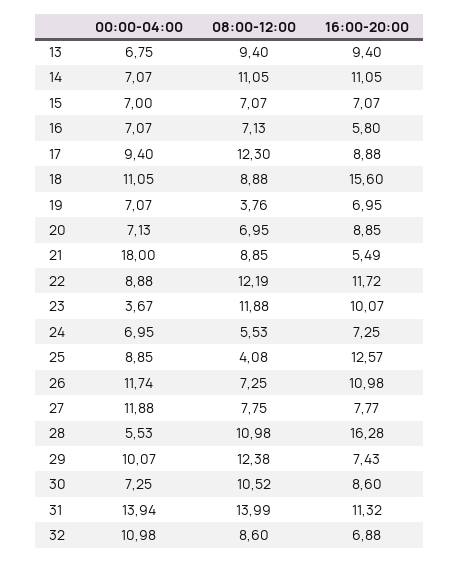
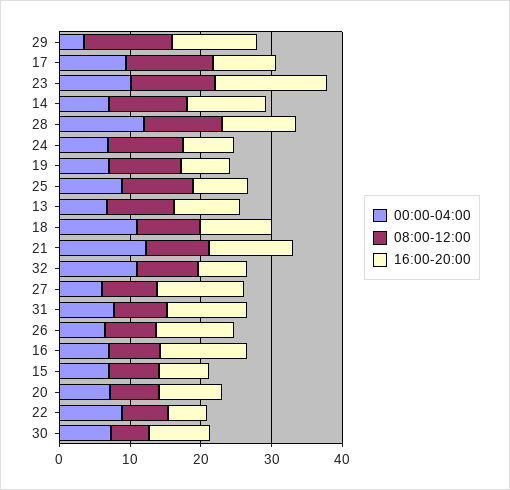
  {
    "00:00-04:00": {
      "13": 6.75,
      "14": 7.07,
      "15": 7,
      "16": 7.07,
      "17": 9.4,
      "18": 11.05,
      "19": 7.07,
      "20": 7.13,
-     "21": 18,
+     "21": 12,
      "22": 8.88,
-     "23": 3.67,
+     "23": 10,
      "24": 6.95,
      "25": 8.85,
-     "26": 11.74,
+     "26": 6,
-     "27": 11.88,
+     "27": 6,
-     "28": 5.53,
+     "28": 12,
-     "29": 10.07,
+     "29": 4,
      "30": 7.25,
-     "31": 13.94,
+     "31": 8,
      "32": 10.98
    },
    "08:00-12:00": {
      "13": 9.4,
      "14": 11.05,
      "15": 7.07,
      "16": 7.13,
      "17": 12.3,
      "18": 8.88,
-     "19": 3.76,
+     "19": 10,
      "20": 6.95,
      "21": 8.85,
-     "22": 12.19,
+     "22": 6,
      "23": 11.88,
-     "24": 5.53,
+     "24": 10,
-     "25": 4.08,
+     "25": 10,
      "26": 7.25,
      "27": 7.75,
      "28": 10.98,
      "29": 12.38,
-     "30": 10.52,
+     "30": 6,
-     "31": 13.99,
+     "31": 8,
      "32": 8.6
    },
    "16:00-20:00": {
      "13": 9.4,
      "14": 11.05,
      "15": 7.07,
-     "16": 5.8,
+     "16": 12,
      "17": 8.88,
-     "18": 15.6,
+     "18": 10,
      "19": 6.95,
      "20": 8.85,
-     "21": 5.49,
+     "21": 12,
-     "22": 11.72,
+     "22": 6,
-     "23": 10.07,
+     "23": 16,
      "24": 7.25,
-     "25": 12.57,
+     "25": 8,
      "26": 10.98,
-     "27": 7.77,
+     "27": 12,
-     "28": 16.28,
+     "28": 10,
-     "29": 7.43,
+     "29": 12,
      "30": 8.6,
      "31": 11.32,
      "32": 6.88
    }
  }

